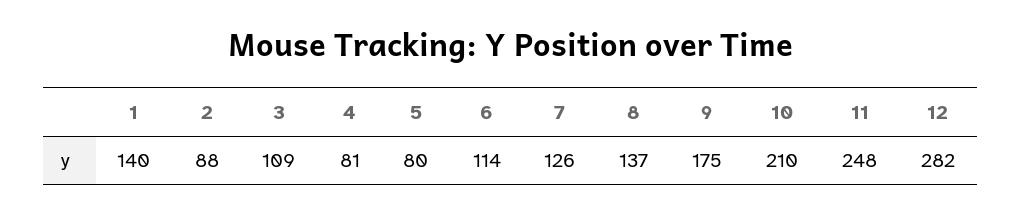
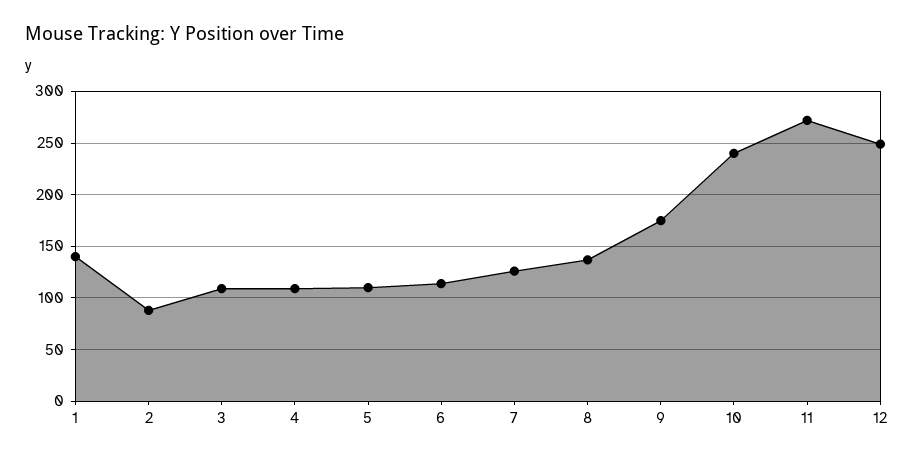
  {
    "1": 140,
    "2": 88,
    "3": 109,
-   "4": 81,
+   "4": 110,
-   "5": 80,
+   "5": 110,
    "6": 114,
    "7": 126,
    "8": 137,
    "9": 175,
-   "10": 210,
+   "10": 240,
-   "11": 248,
+   "11": 270,
-   "12": 282
+   "12": 250
  }

